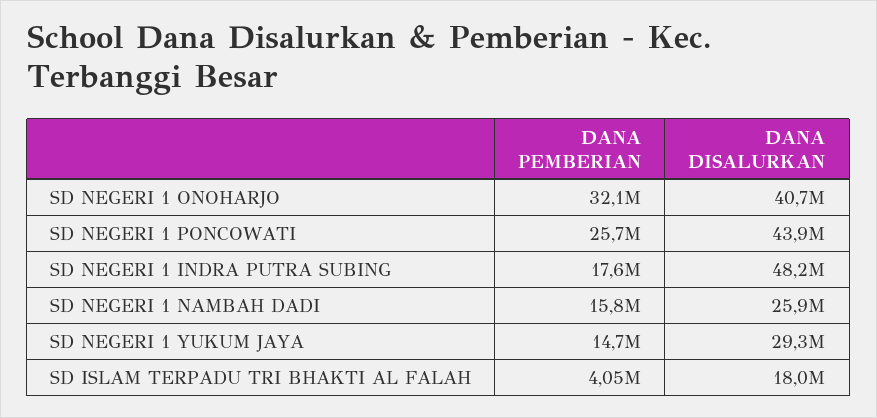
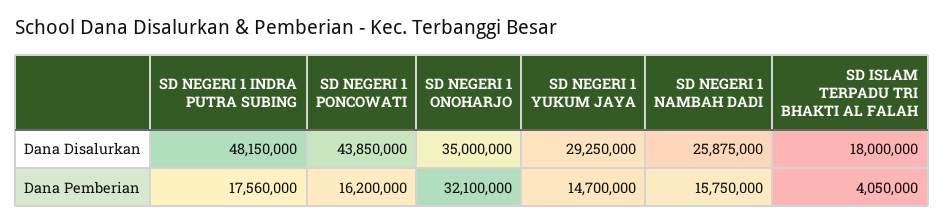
  {
    "DANA PEMBERIAN": {
      "SD NEGERI 1 ONOHARJO": 32100000,
-     "SD NEGERI 1 PONCOWATI": 25700000,
+     "SD NEGERI 1 PONCOWATI": 16200000,
      "SD NEGERI 1 INDRA PUTRA SUBING": 17560000,
      "SD NEGERI 1 NAMBAH DADI": 15750000,
      "SD NEGERI 1 YUKUM JAYA": 14700000,
      "SD ISLAM TERPADU TRI BHAKTI AL FALAH": 4050000
    },
    "DANA DISALURKAN": {
-     "SD NEGERI 1 ONOHARJO": 40700000,
+     "SD NEGERI 1 ONOHARJO": 35000000,
      "SD NEGERI 1 PONCOWATI": 43850000,
      "SD NEGERI 1 INDRA PUTRA SUBING": 48150000,
      "SD NEGERI 1 NAMBAH DADI": 25875000,
      "SD NEGERI 1 YUKUM JAYA": 29250000,
      "SD ISLAM TERPADU TRI BHAKTI AL FALAH": 18000000
    }
  }

